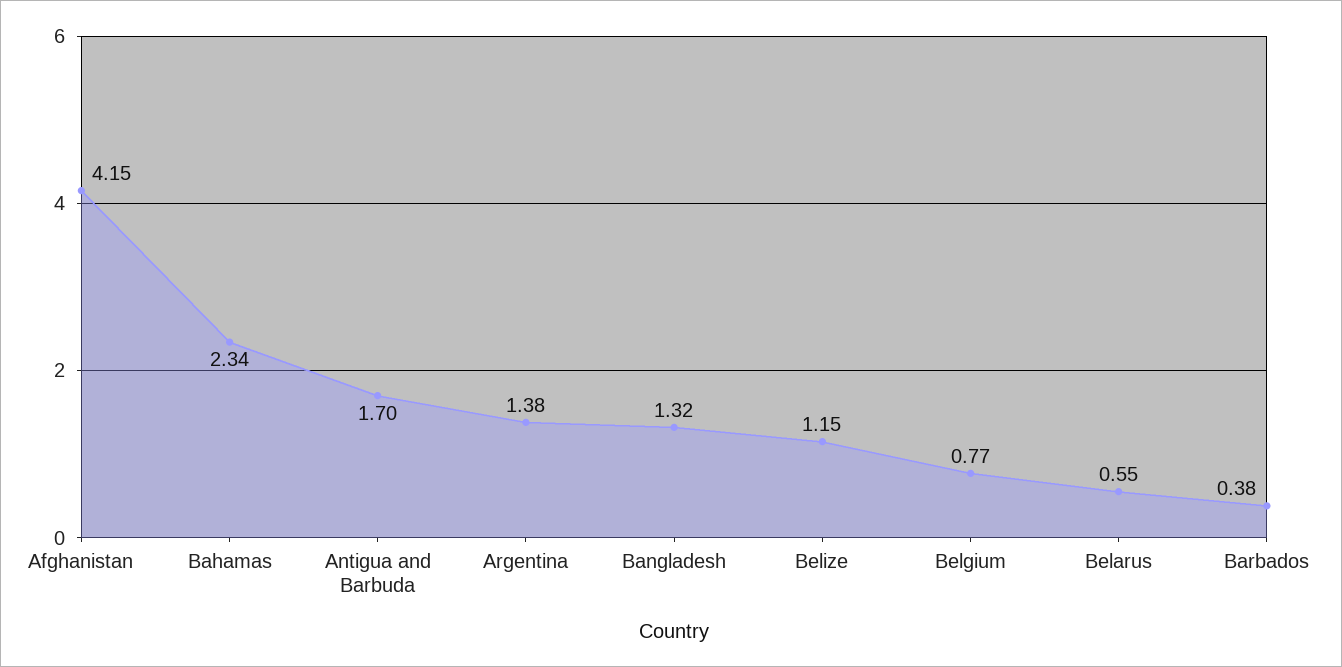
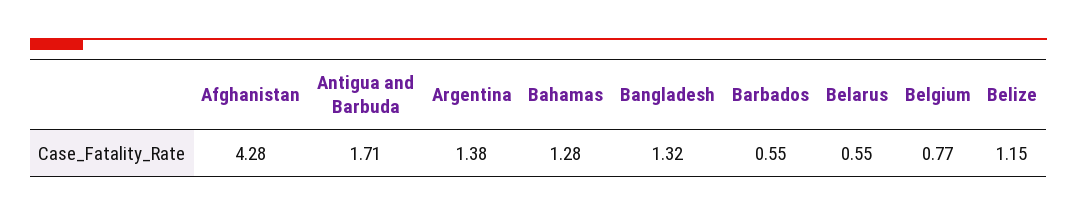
  {
-   "Afghanistan": 4.15,
+   "Afghanistan": 4.28,
-   "Bahamas": 2.34,
+   "Bahamas": 1.28,
-   "Antigua and Barbuda": 1.7,
+   "Antigua and Barbuda": 1.71,
    "Argentina": 1.38,
    "Bangladesh": 1.32,
    "Belize": 1.15,
    "Belgium": 0.77,
    "Belarus": 0.55,
-   "Barbados": 0.38
+   "Barbados": 0.55
  }

